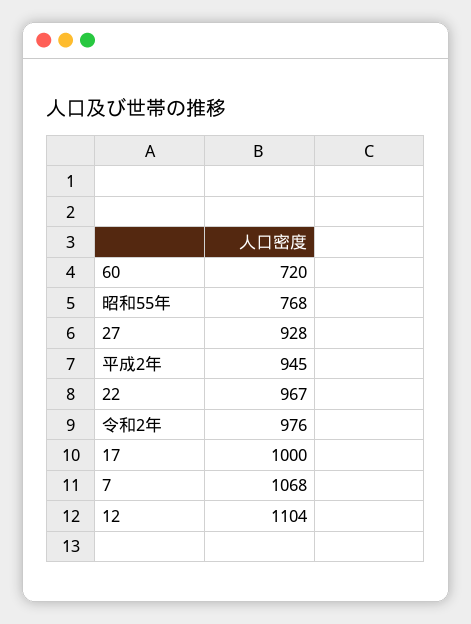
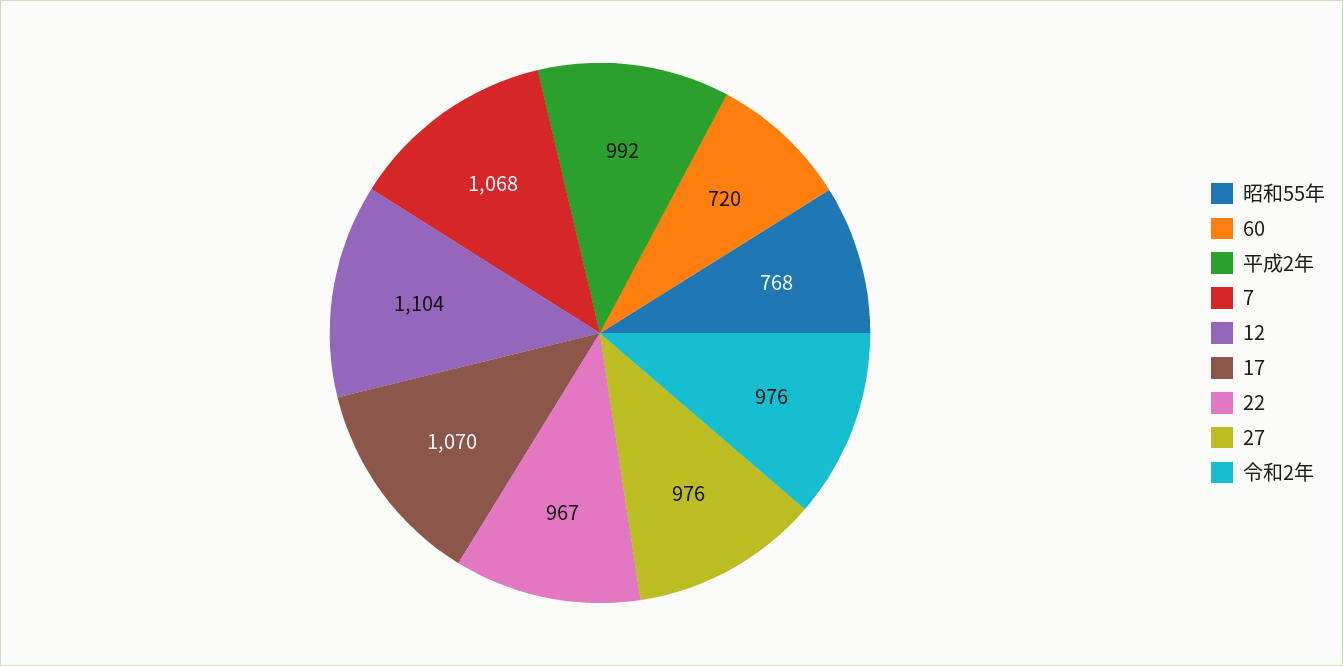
  {
    "60": 720,
    "昭和55年": 768,
-   "27": 928,
+   "27": 976,
-   "平成2年": 945,
+   "平成2年": 992,
    "22": 967,
    "令和2年": 976,
-   "17": 1000,
+   "17": 1070,
    "7": 1068,
    "12": 1104
  }

